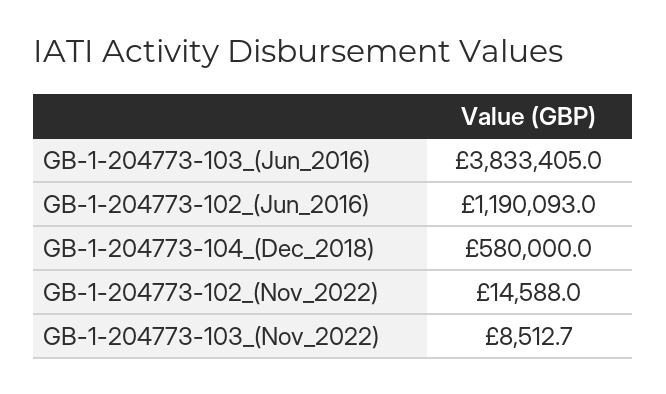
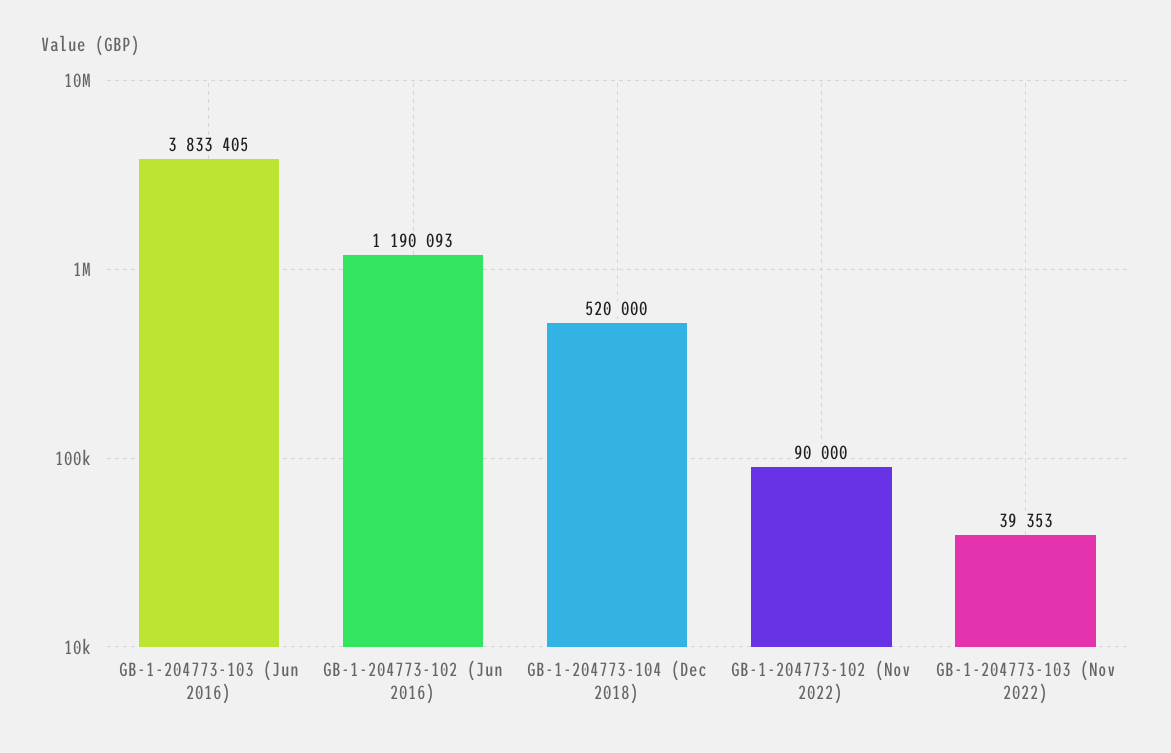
  {
    "GB-1-204773-103_(Jun_2016)": 3833405,
    "GB-1-204773-102_(Jun_2016)": 1190093,
-   "GB-1-204773-104_(Dec_2018)": 580000,
+   "GB-1-204773-104_(Dec_2018)": 520000,
-   "GB-1-204773-102_(Nov_2022)": 14588,
+   "GB-1-204773-102_(Nov_2022)": 90000,
-   "GB-1-204773-103_(Nov_2022)": 8512.7
+   "GB-1-204773-103_(Nov_2022)": 39353
  }

